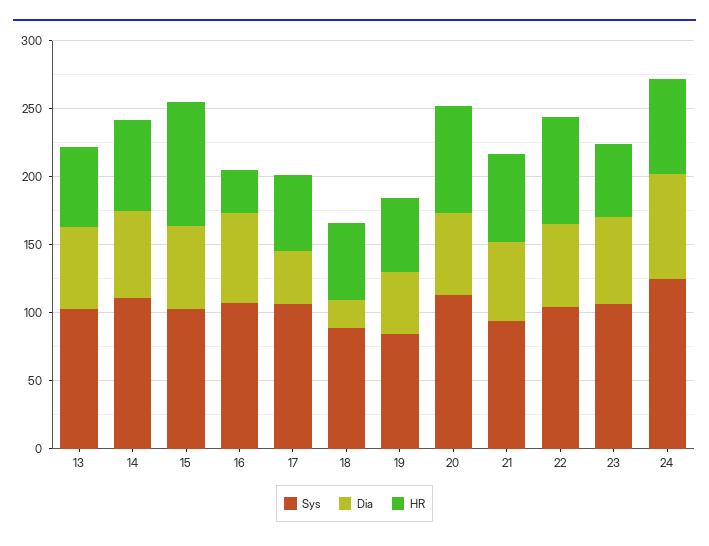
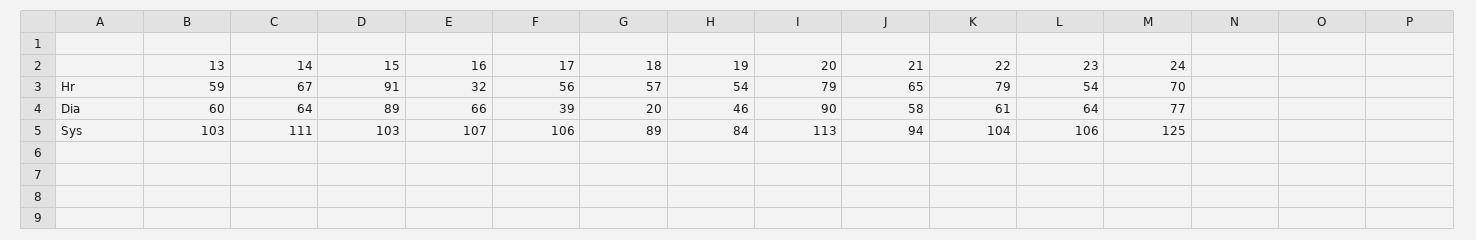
  {
    "Sys": {
      "13": 103,
      "14": 111,
      "15": 103,
      "16": 107,
      "17": 106,
      "18": 89,
      "19": 84,
      "20": 113,
      "21": 94,
      "22": 104,
      "23": 106,
      "24": 125
    },
    "Dia": {
      "13": 60,
      "14": 64,
-     "15": 60,
+     "15": 89,
      "16": 66,
      "17": 39,
      "18": 20,
      "19": 46,
-     "20": 60,
+     "20": 90,
      "21": 58,
      "22": 61,
      "23": 64,
      "24": 77
    },
    "HR": {
      "13": 59,
      "14": 67,
      "15": 91,
      "16": 32,
      "17": 56,
      "18": 57,
      "19": 54,
      "20": 79,
      "21": 65,
      "22": 79,
      "23": 54,
      "24": 70
    }
  }

